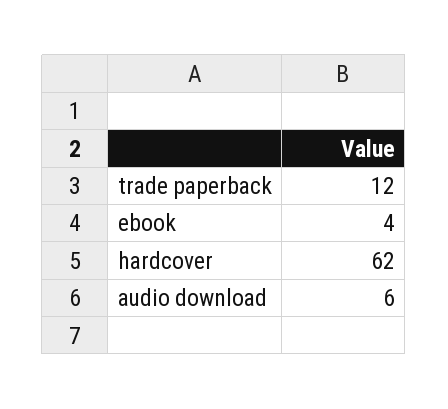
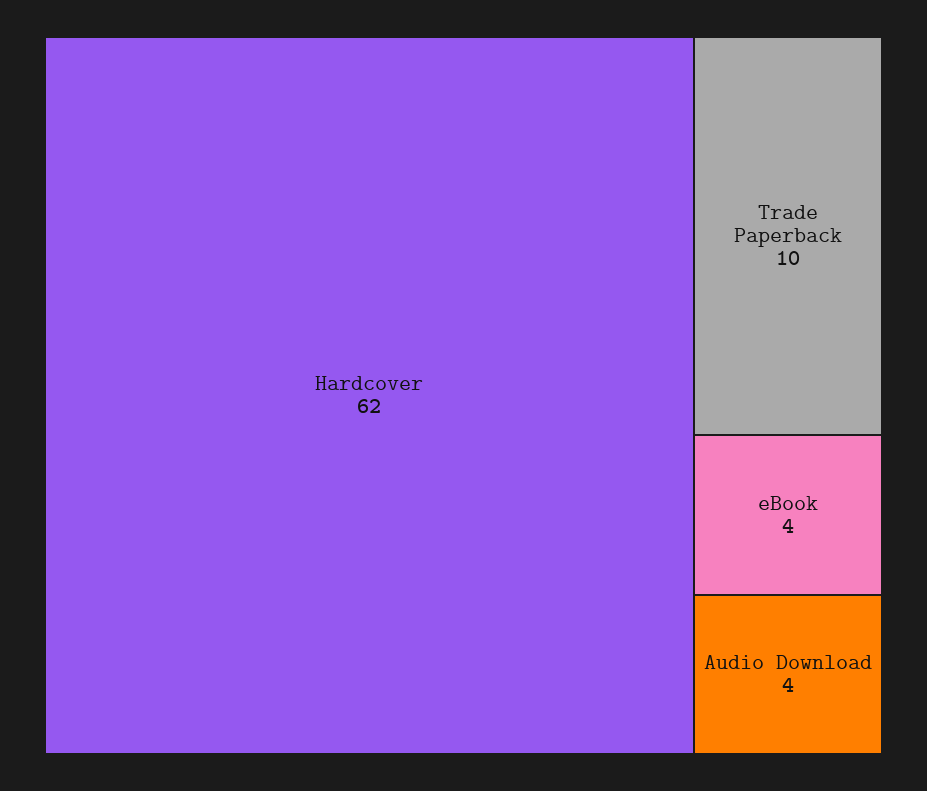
  {
-   "trade paperback": 12,
+   "trade paperback": 10,
    "ebook": 4,
    "hardcover": 62,
-   "audio download": 6
+   "audio download": 4
  }

